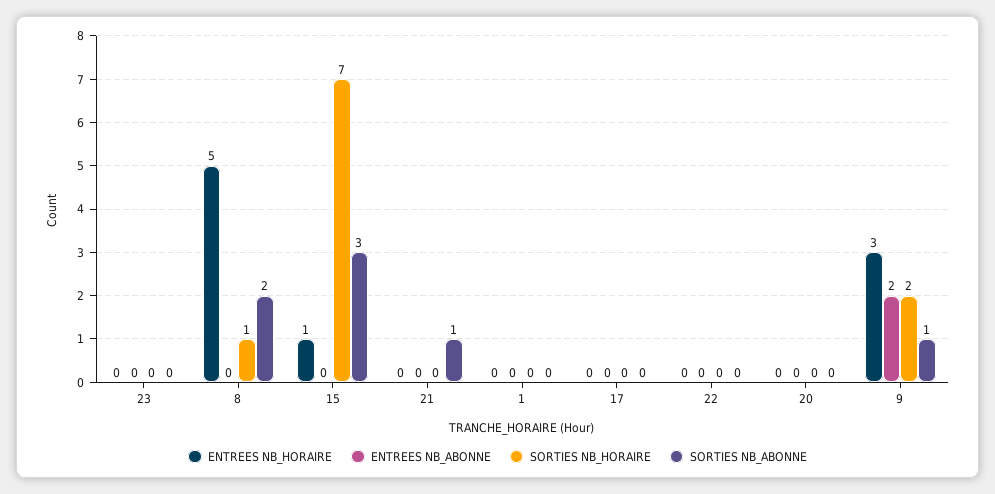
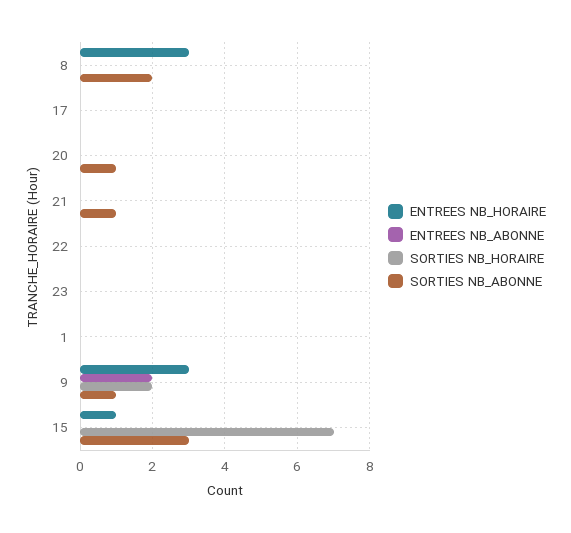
  {
    "ENTREES NB_HORAIRE": {
      "23": 0,
-     "8": 5,
+     "8": 3,
      "15": 1,
      "21": 0,
      "1": 0,
      "17": 0,
      "22": 0,
      "20": 0,
      "9": 3
    },
    "ENTREES NB_ABONNE": {
      "23": 0,
      "8": 0,
      "15": 0,
      "21": 0,
      "1": 0,
      "17": 0,
      "22": 0,
      "20": 0,
      "9": 2
    },
    "SORTIES NB_HORAIRE": {
      "23": 0,
-     "8": 1,
+     "8": 0,
      "15": 7,
      "21": 0,
      "1": 0,
      "17": 0,
      "22": 0,
      "20": 0,
      "9": 2
    },
    "SORTIES NB_ABONNE": {
      "23": 0,
      "8": 2,
      "15": 3,
      "21": 1,
      "1": 0,
      "17": 0,
      "22": 0,
-     "20": 0,
+     "20": 1,
      "9": 1
    }
  }

